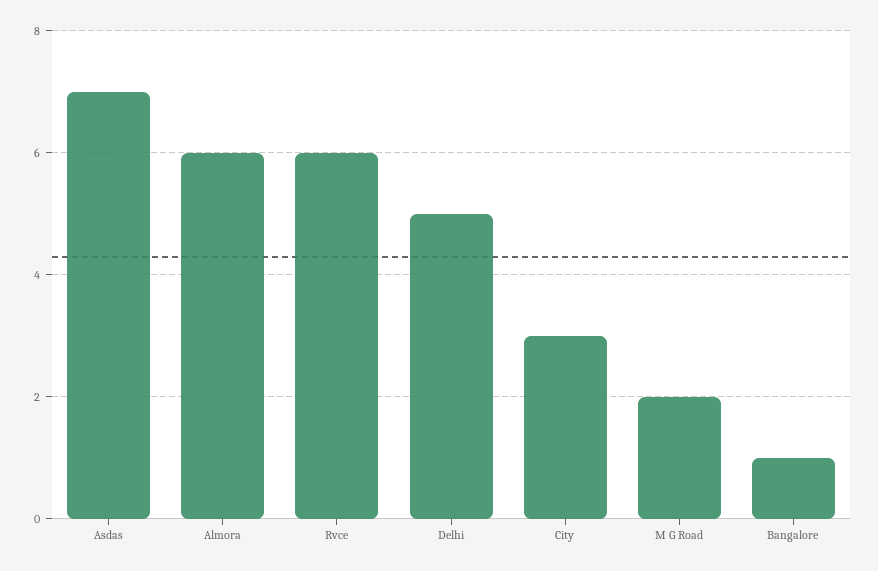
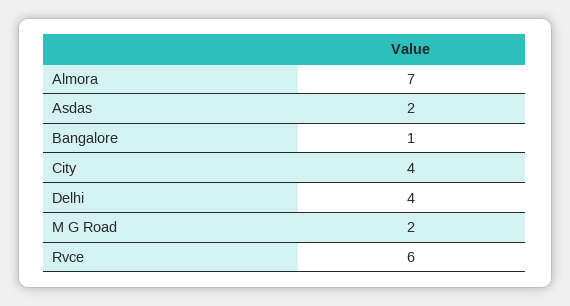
  {
-   "Asdas": 7,
+   "Asdas": 2,
-   "Almora": 6,
+   "Almora": 7,
    "Rvce": 6,
-   "Delhi": 5,
+   "Delhi": 4,
-   "City": 3,
+   "City": 4,
    "M G Road": 2,
    "Bangalore": 1
  }

